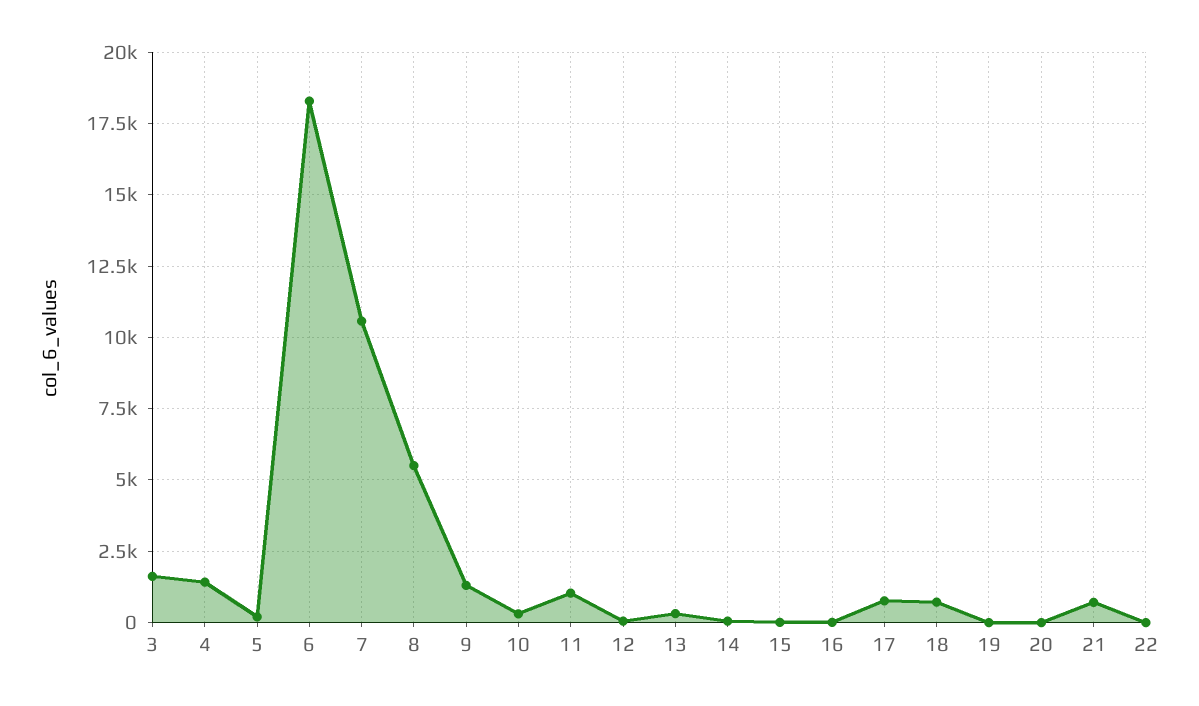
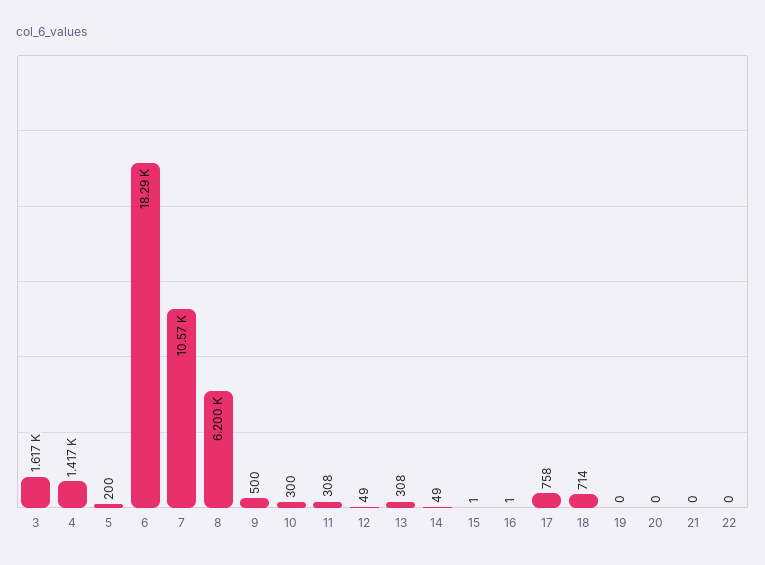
  {
    "3": 1617,
    "4": 1417,
    "5": 200,
    "6": 18290,
    "7": 10570,
-   "8": 5500,
+   "8": 6200,
-   "9": 1250,
+   "9": 500,
    "10": 300,
-   "11": 1000,
+   "11": 308,
    "12": 49,
    "13": 308,
    "14": 49,
    "15": 1,
    "16": 1,
    "17": 758,
    "18": 714,
    "19": 0,
    "20": 0,
-   "21": 750,
+   "21": 0,
    "22": 0
  }

